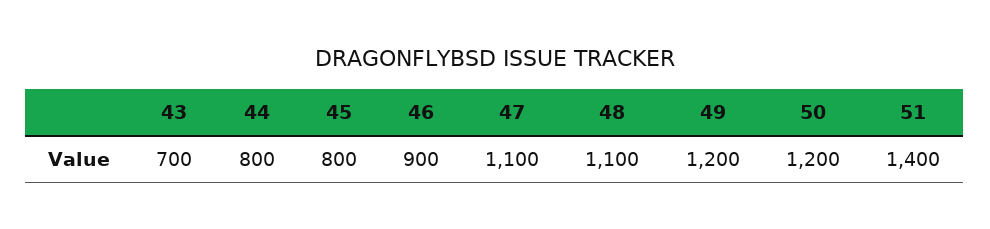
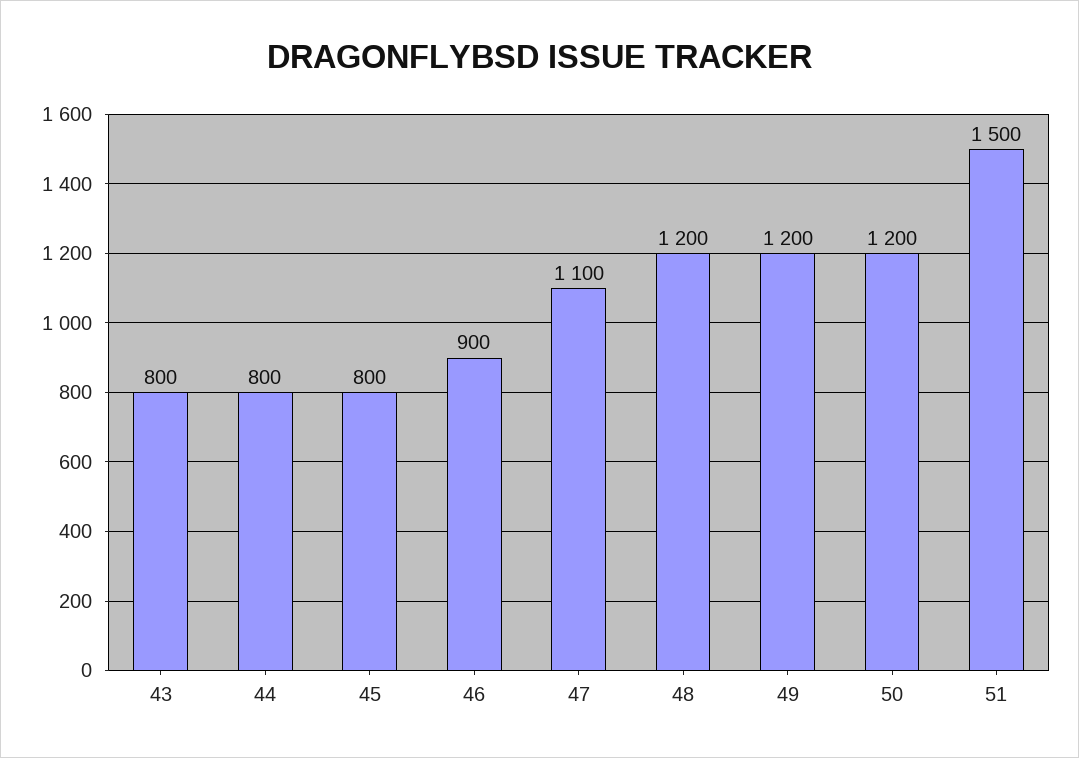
  {
-   "43": 700,
+   "43": 800,
    "44": 800,
    "45": 800,
    "46": 900,
    "47": 1100,
-   "48": 1100,
+   "48": 1200,
    "49": 1200,
    "50": 1200,
-   "51": 1400
+   "51": 1500
  }

